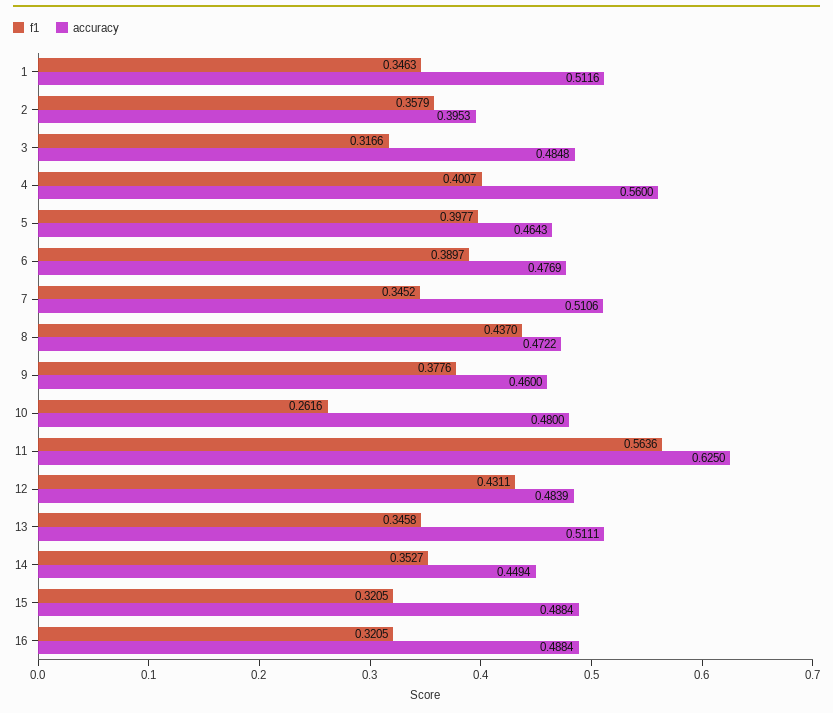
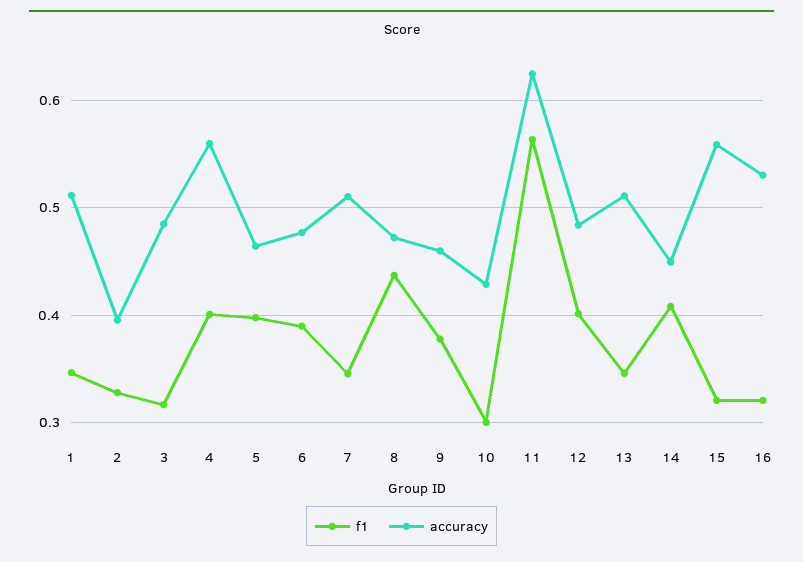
  {
    "f1": {
      "1": 0.3463,
-     "2": 0.3579,
+     "2": 0.33,
      "3": 0.3166,
      "4": 0.4007,
      "5": 0.3977,
      "6": 0.3897,
      "7": 0.3452,
      "8": 0.437,
      "9": 0.3776,
-     "10": 0.2616,
+     "10": 0.3,
      "11": 0.5636,
-     "12": 0.4311,
+     "12": 0.4,
      "13": 0.3458,
-     "14": 0.3527,
+     "14": 0.41,
      "15": 0.3205,
      "16": 0.3205
    },
    "accuracy": {
      "1": 0.5116,
      "2": 0.3953,
      "3": 0.4848,
      "4": 0.56,
      "5": 0.4643,
      "6": 0.4769,
      "7": 0.5106,
      "8": 0.4722,
      "9": 0.46,
-     "10": 0.48,
+     "10": 0.43,
      "11": 0.625,
      "12": 0.4839,
      "13": 0.5111,
      "14": 0.4494,
-     "15": 0.4884,
+     "15": 0.56,
-     "16": 0.4884
+     "16": 0.53
    }
  }

